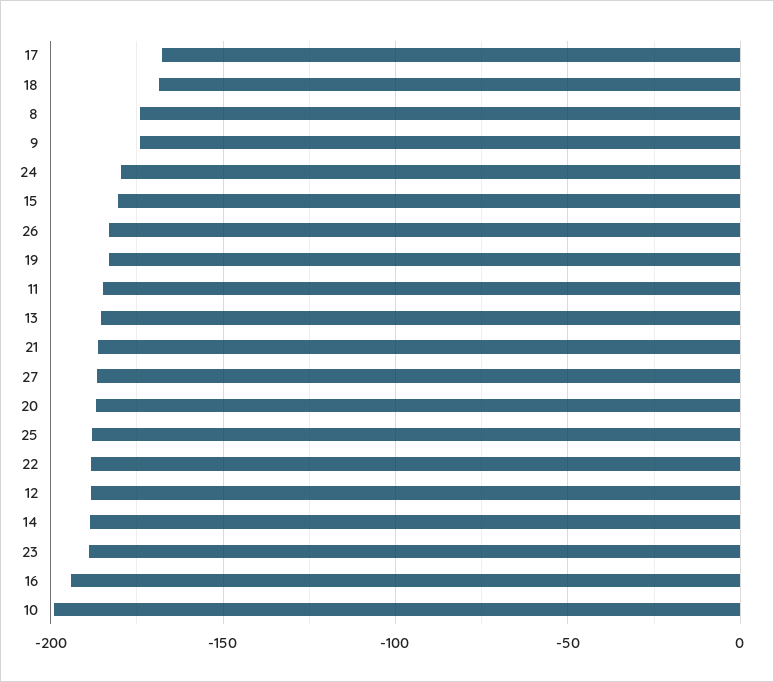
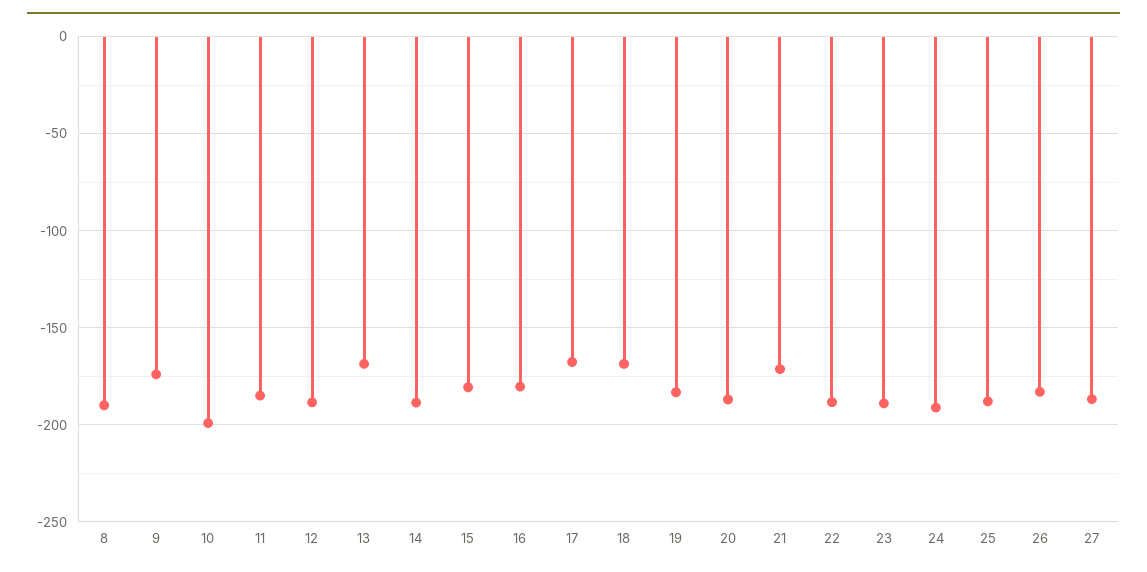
  {
    "17": -170,
    "18": -170,
-   "8": -175,
+   "8": -190,
    "9": -175,
-   "24": -180,
+   "24": -190,
    "15": -180,
    "26": -185,
    "19": -185,
    "11": -185,
-   "13": -185,
+   "13": -170,
-   "21": -185,
+   "21": -170,
    "27": -185,
    "20": -185,
    "25": -190,
    "22": -190,
    "12": -190,
    "14": -190,
    "23": -190,
-   "16": -195,
+   "16": -180,
    "10": -200
  }

